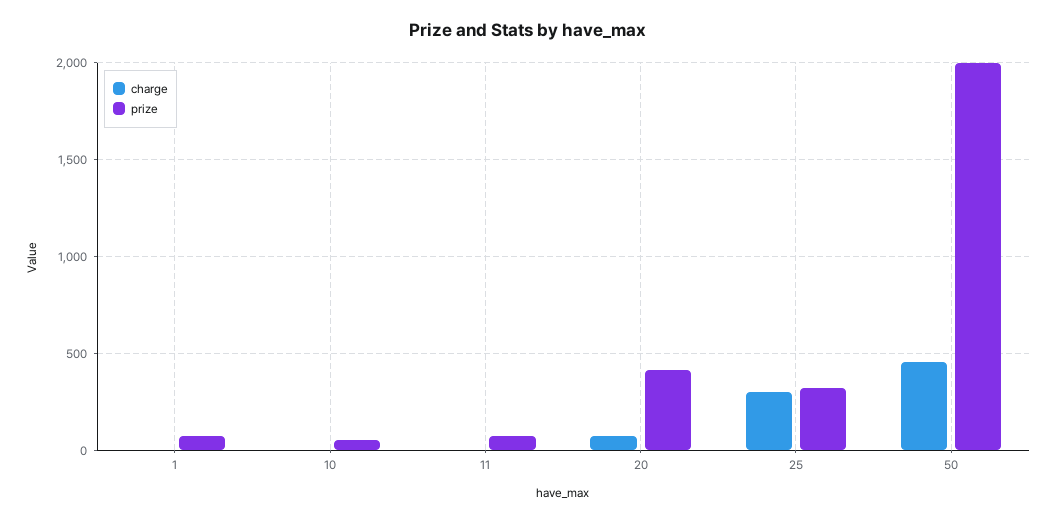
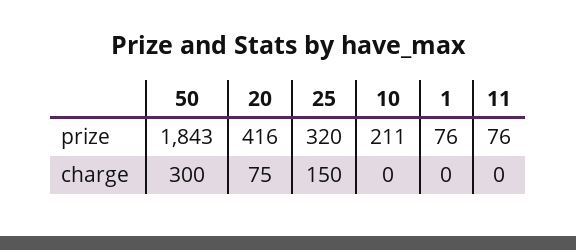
  {
    "charge": {
      "1": 0,
      "10": 0,
      "11": 0,
      "20": 75,
-     "25": 300,
+     "25": 150,
-     "50": 450
+     "50": 300
    },
    "prize": {
      "1": 76,
-     "10": 50,
+     "10": 211,
      "11": 76,
      "20": 416,
      "25": 320,
-     "50": 2000
+     "50": 1843
    }
  }

